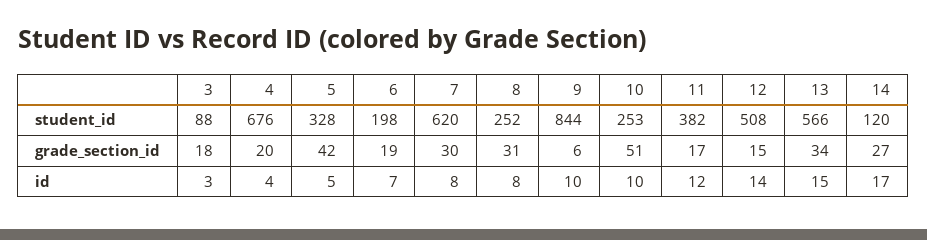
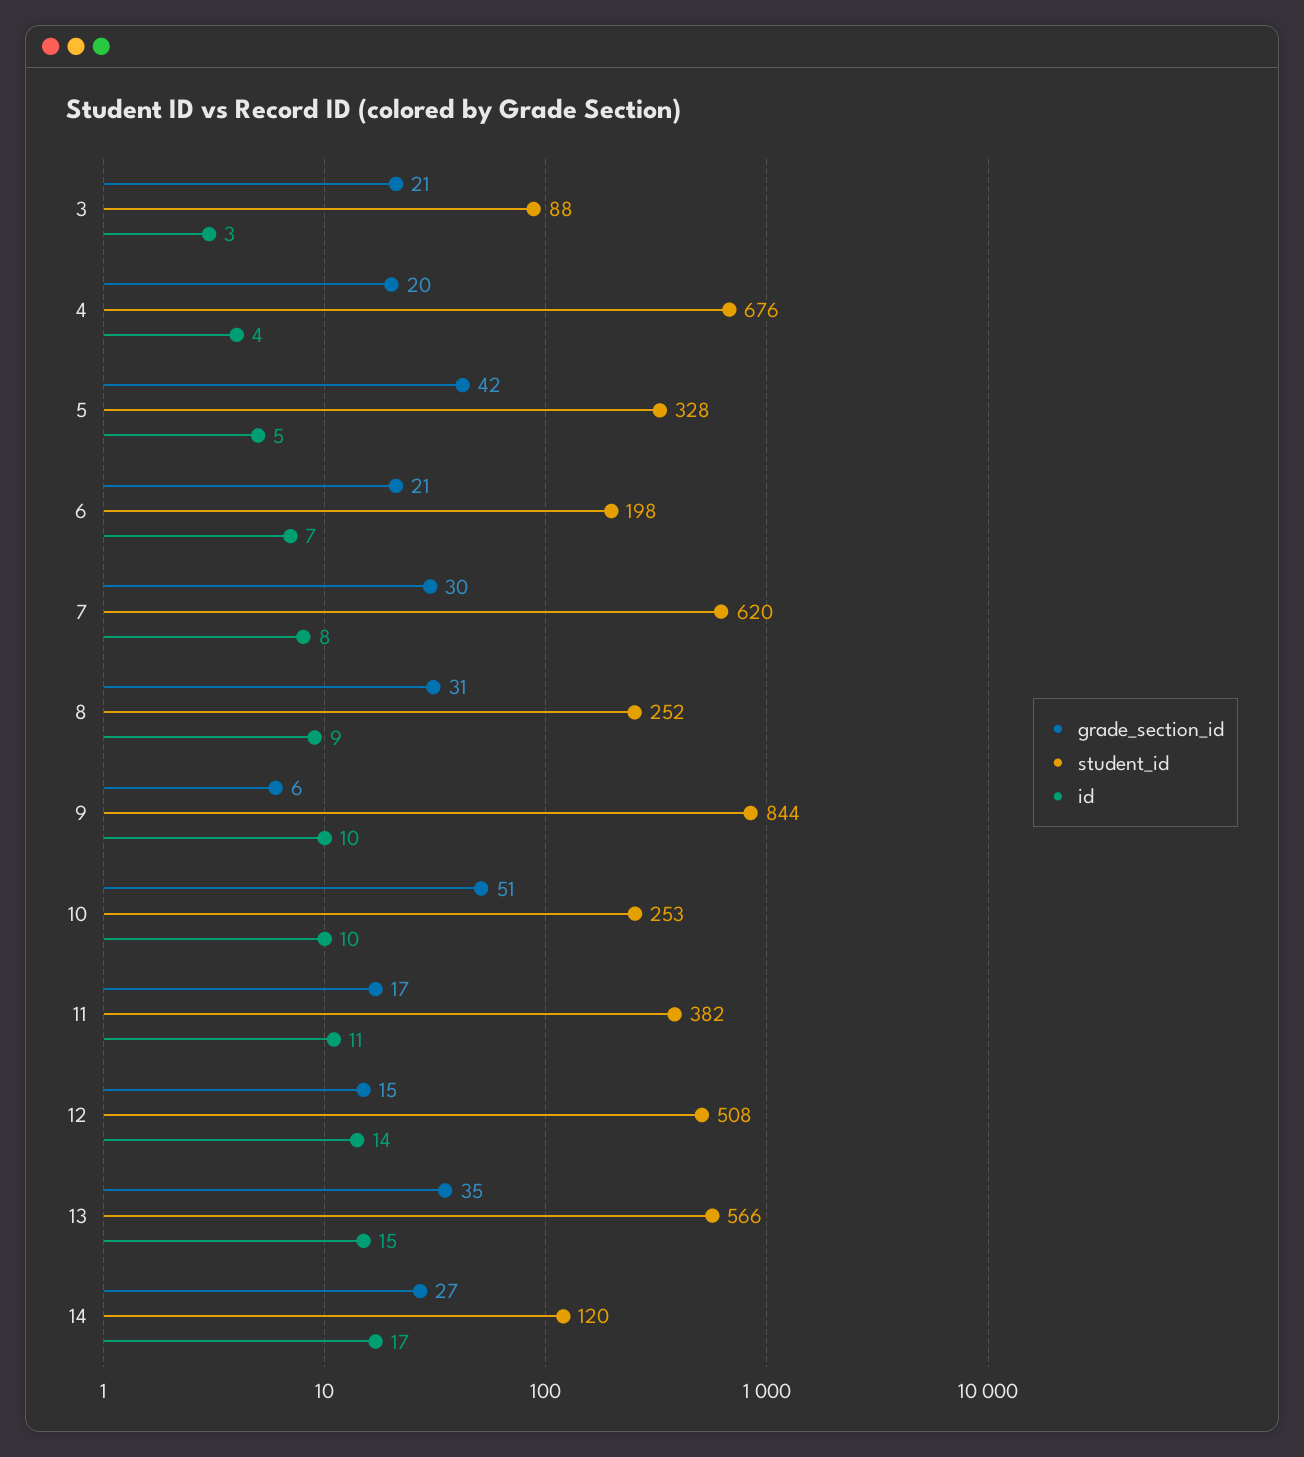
  {
    "student_id": {
      "3": 88,
      "4": 676,
      "5": 328,
      "6": 198,
      "7": 620,
      "8": 252,
      "9": 844,
      "10": 253,
      "11": 382,
      "12": 508,
      "13": 566,
      "14": 120
    },
    "grade_section_id": {
-     "3": 18,
+     "3": 21,
      "4": 20,
      "5": 42,
-     "6": 19,
+     "6": 21,
      "7": 30,
      "8": 31,
      "9": 6,
      "10": 51,
      "11": 17,
      "12": 15,
-     "13": 34,
+     "13": 35,
      "14": 27
    },
    "id": {
      "3": 3,
      "4": 4,
      "5": 5,
      "6": 7,
      "7": 8,
-     "8": 8,
+     "8": 9,
      "9": 10,
      "10": 10,
-     "11": 12,
+     "11": 11,
      "12": 14,
      "13": 15,
      "14": 17
    }
  }

